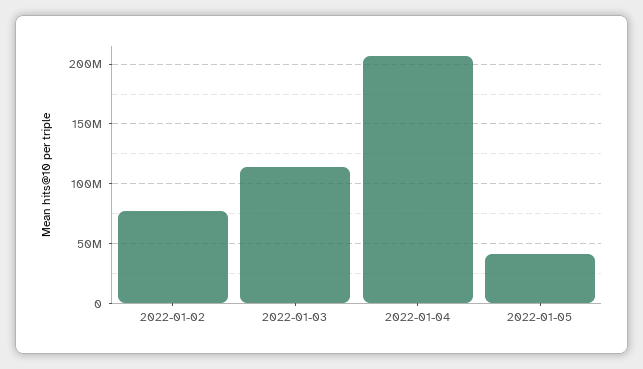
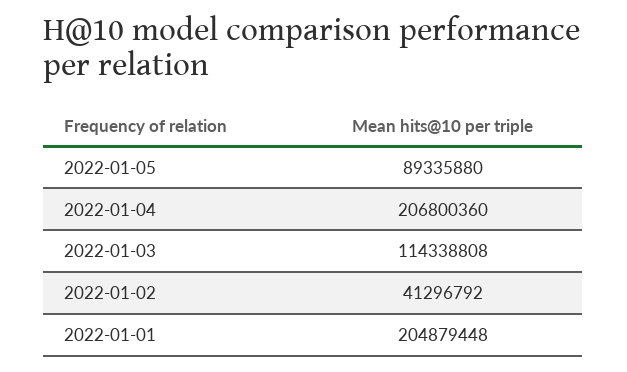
  {
-   "2022-01-02": 80000000,
+   "2022-01-02": 41296792,
    "2022-01-03": 114338808,
    "2022-01-04": 206800360,
-   "2022-01-05": 40000000
+   "2022-01-05": 89335880,
+   "2022-01-01": 204879448
  }

